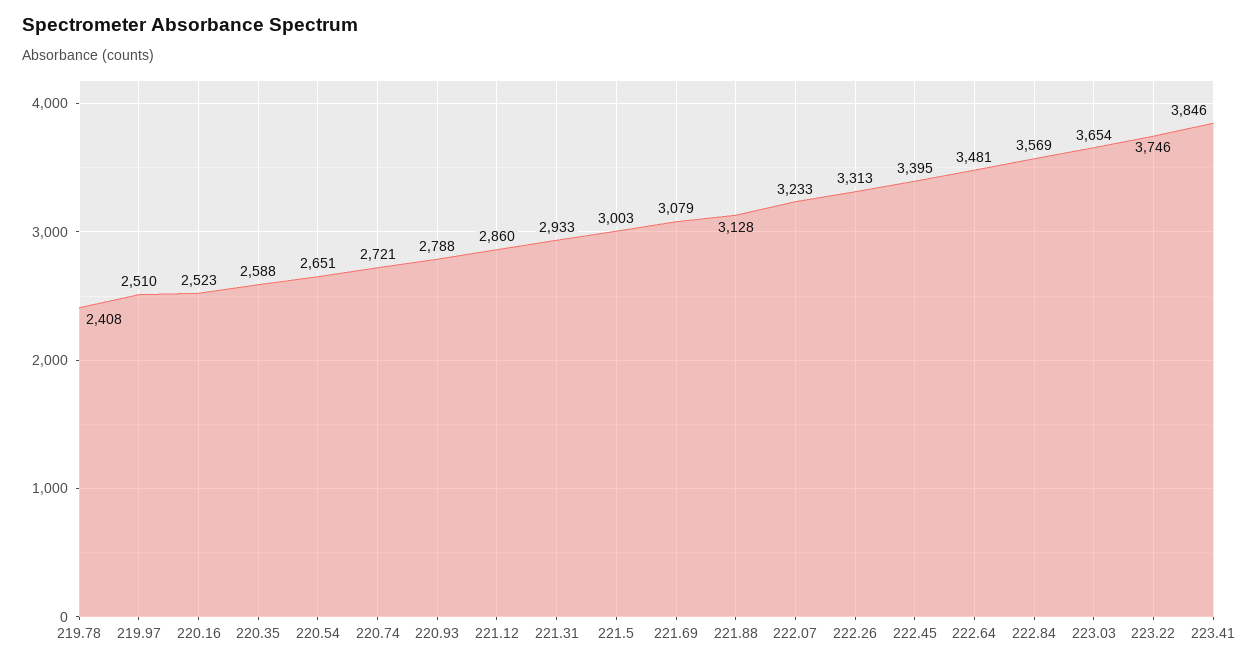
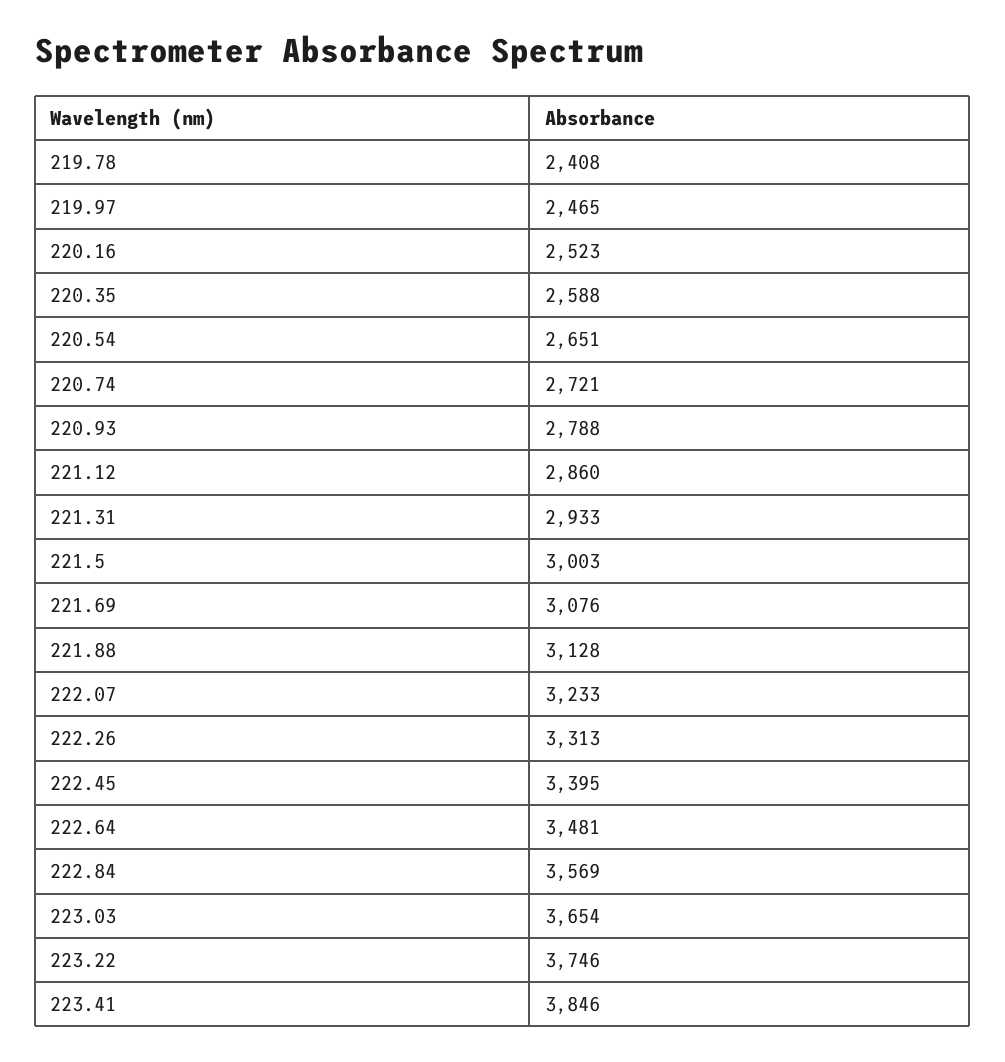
  {
    "219.78": 2408,
-   "219.97": 2510,
+   "219.97": 2465,
    "220.16": 2523,
    "220.35": 2588,
    "220.54": 2651,
    "220.74": 2721,
    "220.93": 2788,
    "221.12": 2860,
    "221.31": 2933,
    "221.5": 3003,
-   "221.69": 3079,
+   "221.69": 3076,
    "221.88": 3128,
    "222.07": 3233,
    "222.26": 3313,
    "222.45": 3395,
    "222.64": 3481,
    "222.84": 3569,
    "223.03": 3654,
    "223.22": 3746,
    "223.41": 3846
  }

